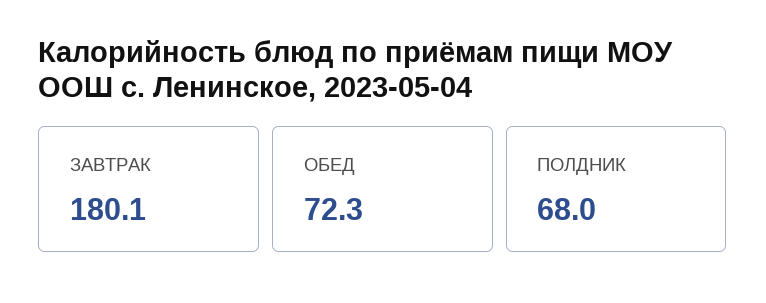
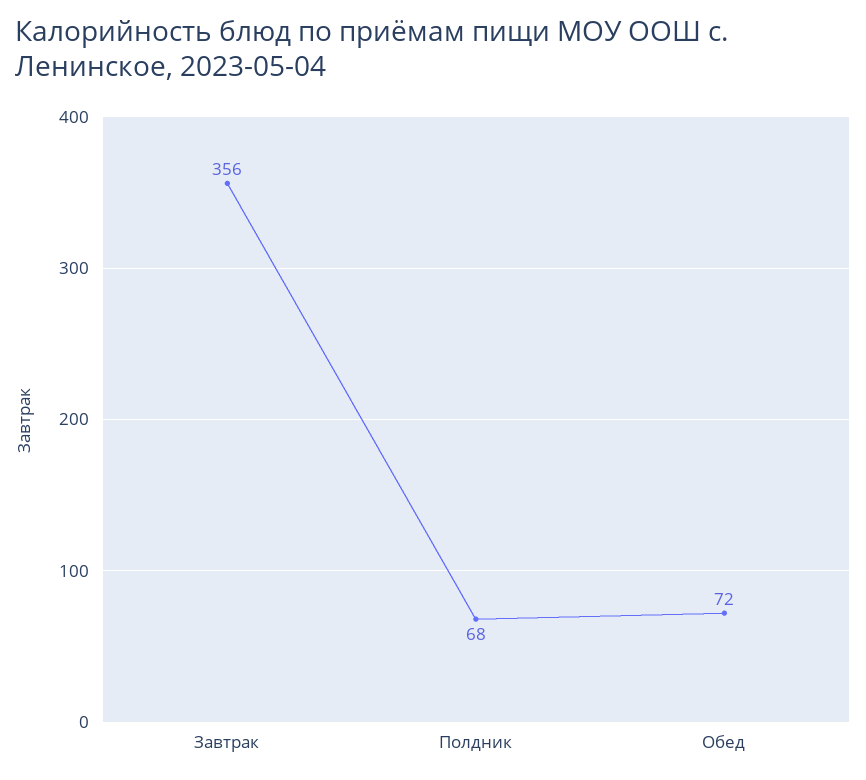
  {
-   "ЗАВТРАК": 180.1,
+   "ЗАВТРАК": 356,
    "ОБЕД": 72.3,
    "ПОЛДНИК": 68
  }

